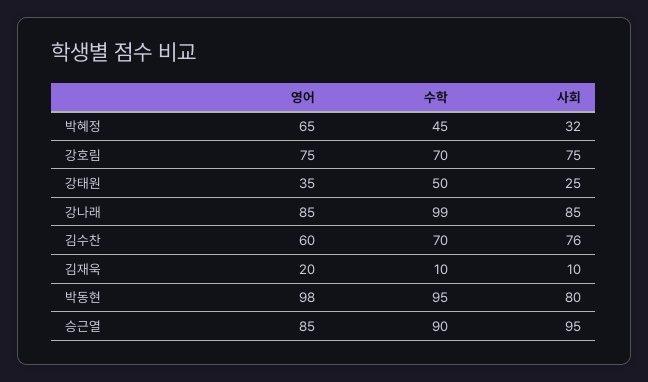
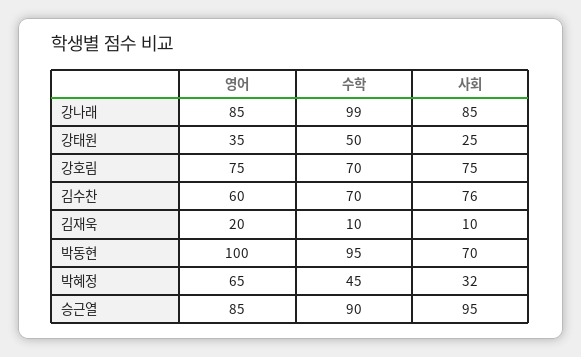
  {
    "영어": {
      "박혜정": 65,
      "강호림": 75,
      "강태원": 35,
      "강나래": 85,
      "김수찬": 60,
      "김재욱": 20,
-     "박동현": 98,
+     "박동현": 100,
      "승근열": 85
    },
    "수학": {
      "박혜정": 45,
      "강호림": 70,
      "강태원": 50,
      "강나래": 99,
      "김수찬": 70,
      "김재욱": 10,
      "박동현": 95,
      "승근열": 90
    },
    "사회": {
      "박혜정": 32,
      "강호림": 75,
      "강태원": 25,
      "강나래": 85,
      "김수찬": 76,
      "김재욱": 10,
-     "박동현": 80,
+     "박동현": 70,
      "승근열": 95
    }
  }

